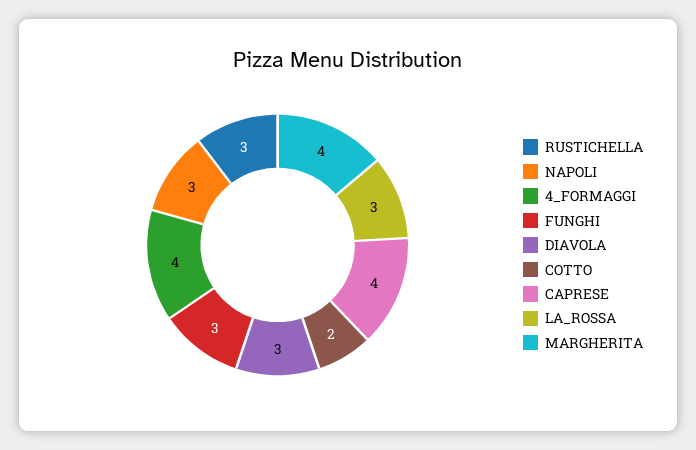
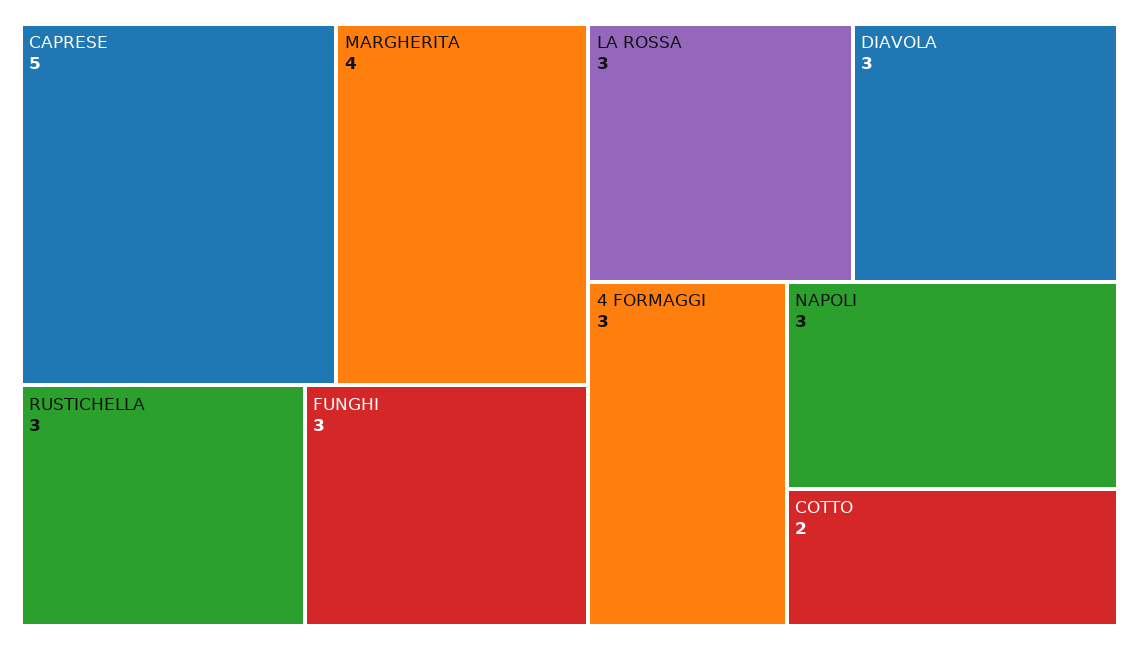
  {
    "RUSTICHELLA": 3,
    "NAPOLI": 3,
-   "4_FORMAGGI": 4,
+   "4_FORMAGGI": 3,
    "FUNGHI": 3,
    "DIAVOLA": 3,
    "COTTO": 2,
-   "CAPRESE": 4,
+   "CAPRESE": 5,
    "LA_ROSSA": 3,
    "MARGHERITA": 4
  }

